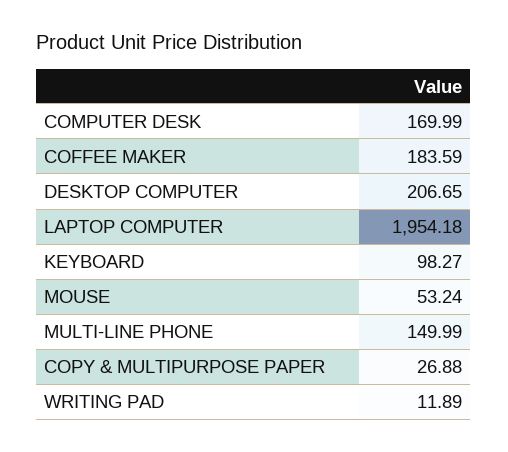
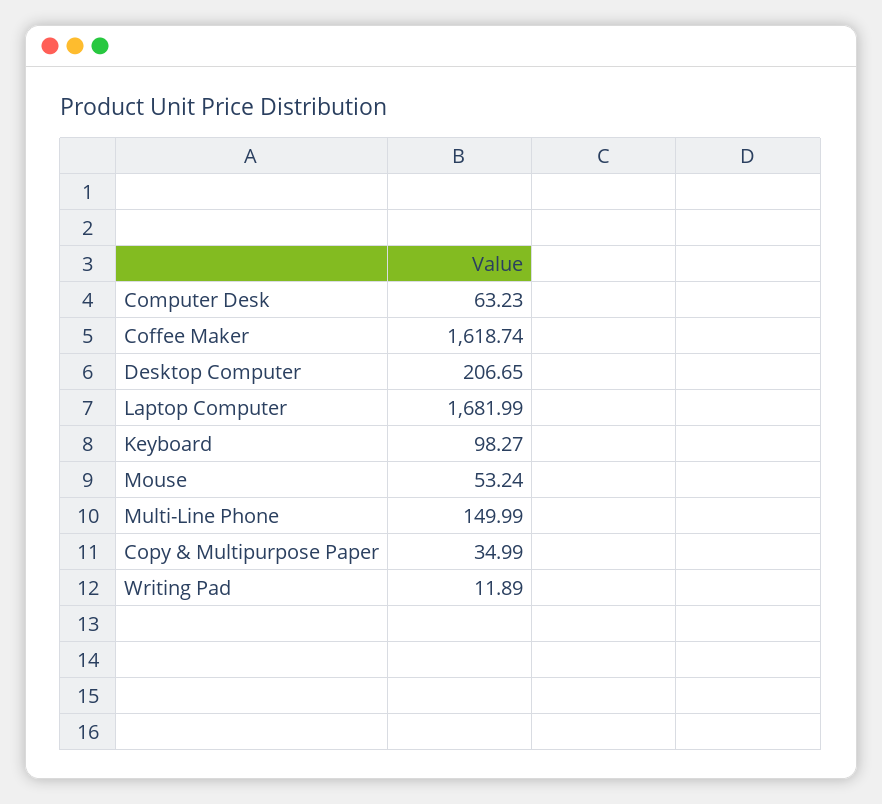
  {
-   "COMPUTER DESK": 169.99,
+   "COMPUTER DESK": 63.23,
-   "COFFEE MAKER": 183.59,
+   "COFFEE MAKER": 1618.74,
    "DESKTOP COMPUTER": 206.65,
-   "LAPTOP COMPUTER": 1954.18,
+   "LAPTOP COMPUTER": 1681.99,
    "KEYBOARD": 98.27,
    "MOUSE": 53.24,
    "MULTI-LINE PHONE": 149.99,
-   "COPY & MULTIPURPOSE PAPER": 26.88,
+   "COPY & MULTIPURPOSE PAPER": 34.99,
    "WRITING PAD": 11.89
  }

